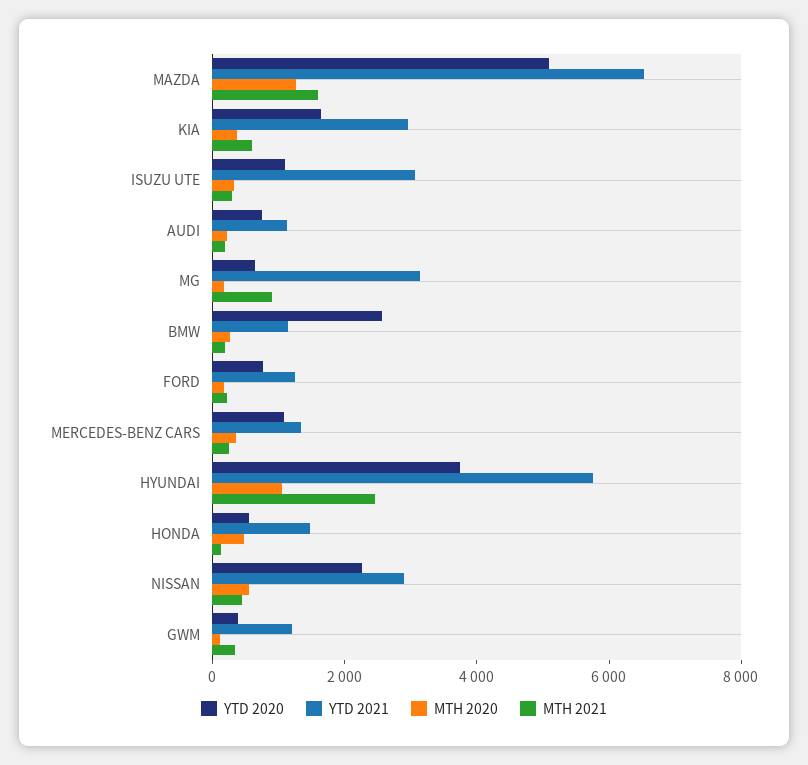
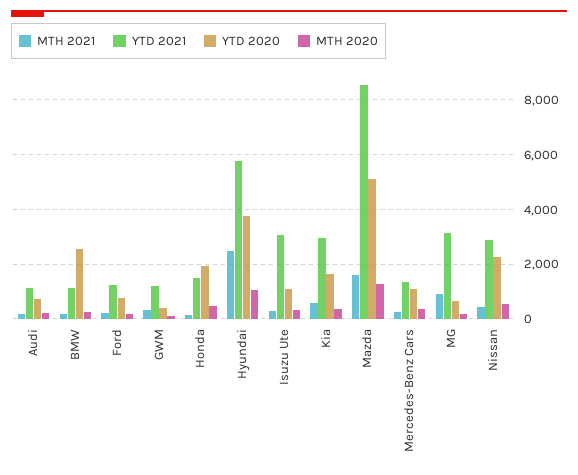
  {
    "YTD 2020": {
      "MAZDA": 5000,
      "KIA": 1750,
      "ISUZU UTE": 1000,
      "AUDI": 750,
      "MG": 750,
      "BMW": 2500,
      "FORD": 750,
      "MERCEDES-BENZ CARS": 1000,
      "HYUNDAI": 3750,
-     "HONDA": 500,
+     "HONDA": 2000,
      "NISSAN": 2250,
      "GWM": 500
    },
    "YTD 2021": {
-     "MAZDA": 6500,
+     "MAZDA": 8500,
      "KIA": 3000,
      "ISUZU UTE": 3000,
      "AUDI": 1250,
      "MG": 3250,
      "BMW": 1250,
      "FORD": 1250,
      "MERCEDES-BENZ CARS": 1250,
      "HYUNDAI": 5750,
      "HONDA": 1500,
      "NISSAN": 3000,
      "GWM": 1250
    },
    "MTH 2020": {
      "MAZDA": 1250,
      "KIA": 500,
      "ISUZU UTE": 250,
      "AUDI": 250,
      "MG": 250,
      "BMW": 250,
      "FORD": 250,
      "MERCEDES-BENZ CARS": 250,
      "HYUNDAI": 1000,
      "HONDA": 500,
      "NISSAN": 500,
      "GWM": 0
    },
    "MTH 2021": {
      "MAZDA": 1500,
      "KIA": 500,
      "ISUZU UTE": 250,
      "AUDI": 250,
      "MG": 1000,
      "BMW": 250,
      "FORD": 250,
      "MERCEDES-BENZ CARS": 250,
      "HYUNDAI": 2500,
      "HONDA": 250,
      "NISSAN": 500,
      "GWM": 250
    }
  }

